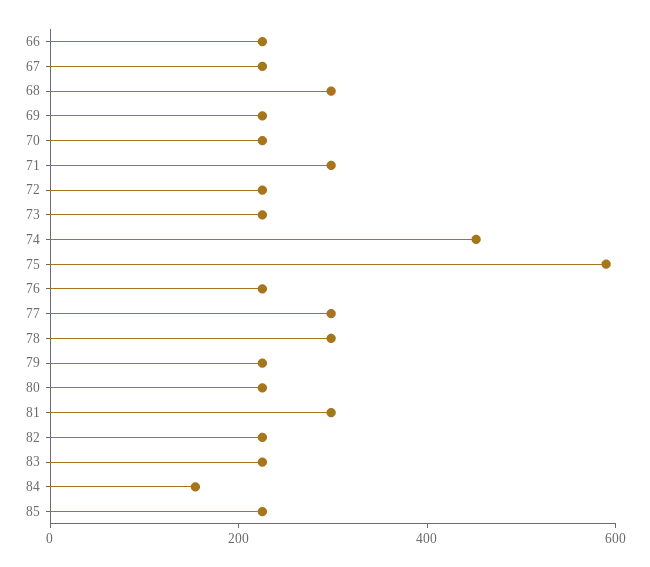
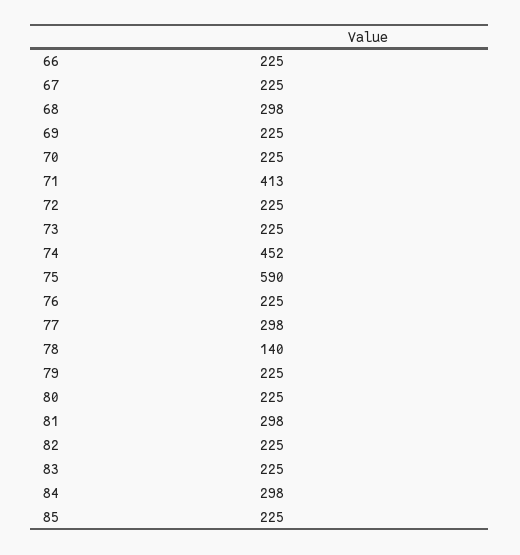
  {
    "66": 225,
    "67": 225,
    "68": 298,
    "69": 225,
    "70": 225,
-   "71": 300,
+   "71": 413,
    "72": 225,
    "73": 225,
    "74": 452,
    "75": 590,
    "76": 225,
    "77": 298,
-   "78": 300,
+   "78": 140,
    "79": 225,
    "80": 225,
    "81": 298,
    "82": 225,
    "83": 225,
-   "84": 150,
+   "84": 298,
    "85": 225
  }

